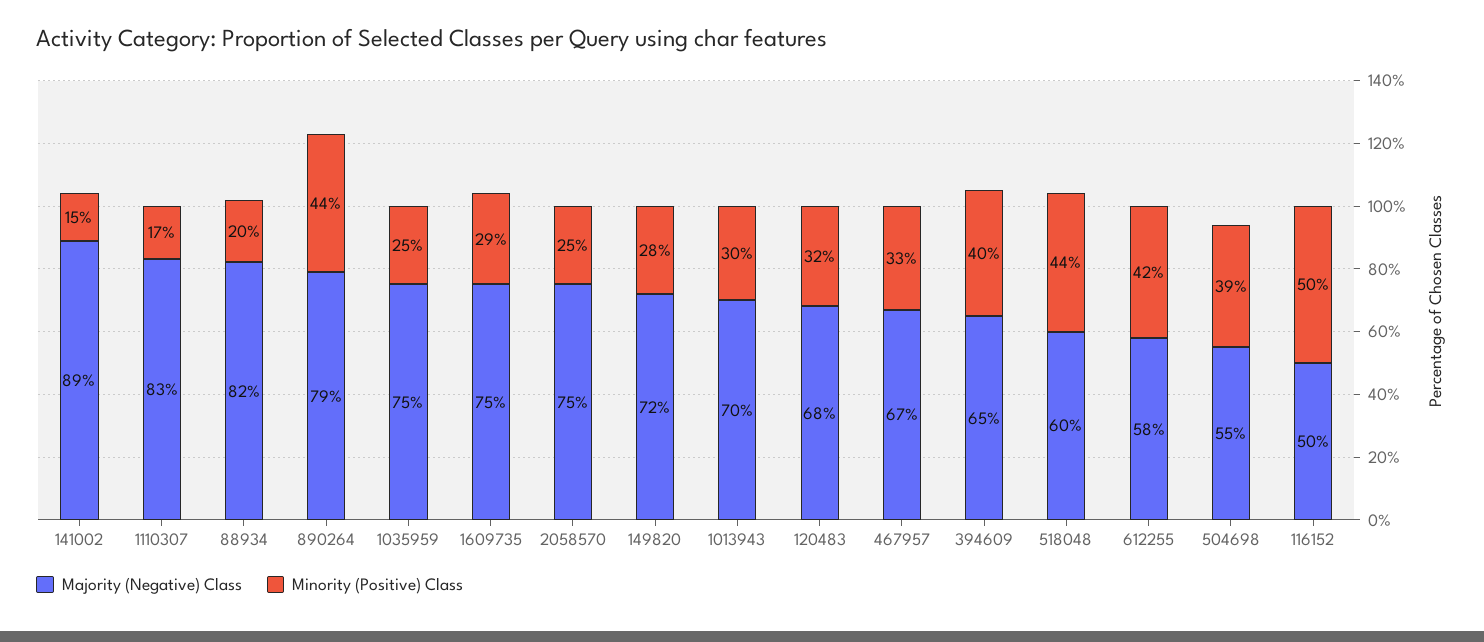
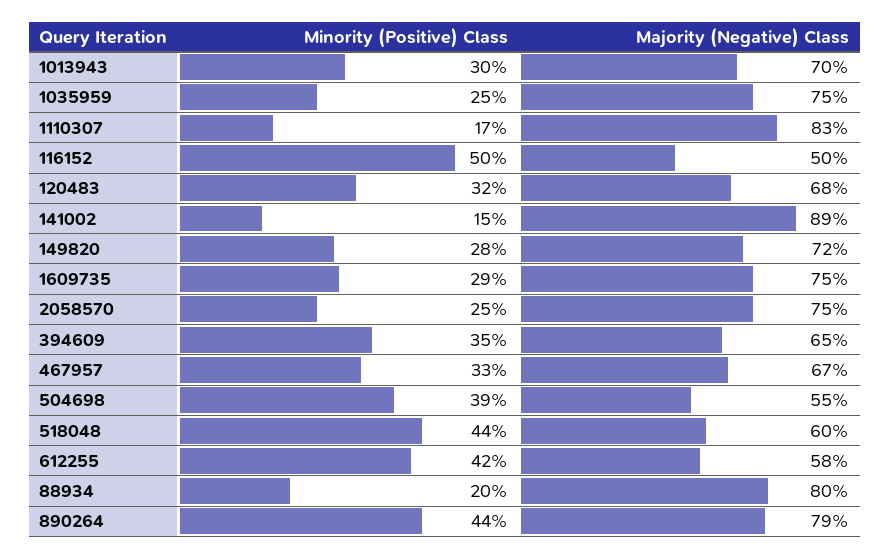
  {
    "Majority (Negative) Class": {
      "141002": 89,
      "1110307": 83,
-     "88934": 82,
+     "88934": 80,
      "890264": 79,
      "1035959": 75,
      "1609735": 75,
      "2058570": 75,
      "149820": 72,
      "1013943": 70,
      "120483": 68,
      "467957": 67,
      "394609": 65,
      "518048": 60,
      "612255": 58,
      "504698": 55,
      "116152": 50
    },
    "Minority (Positive) Class": {
      "141002": 15,
      "1110307": 17,
      "88934": 20,
      "890264": 44,
      "1035959": 25,
      "1609735": 29,
      "2058570": 25,
      "149820": 28,
      "1013943": 30,
      "120483": 32,
      "467957": 33,
-     "394609": 40,
+     "394609": 35,
      "518048": 44,
      "612255": 42,
      "504698": 39,
      "116152": 50
    }
  }

